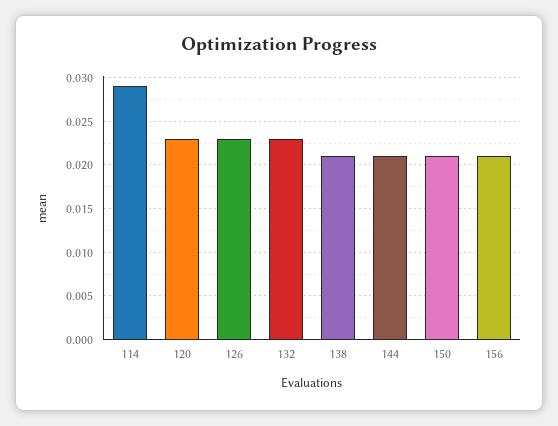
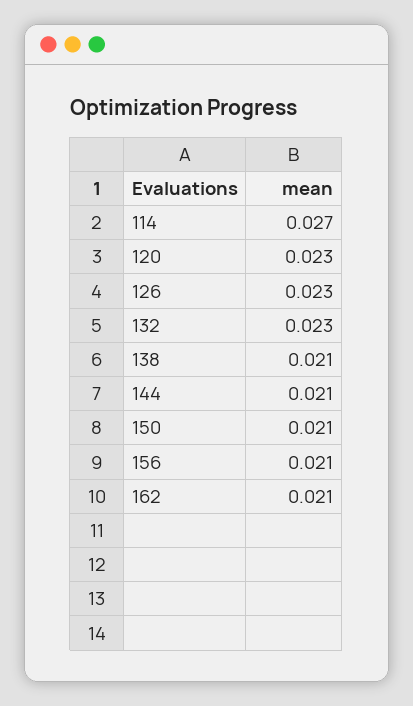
  {
-   "114": 0.029,
+   "114": 0.027,
    "120": 0.023,
    "126": 0.023,
    "132": 0.023,
    "138": 0.021,
    "144": 0.021,
    "150": 0.021,
-   "156": 0.021
+   "156": 0.021,
+   "162": 0.021
  }

